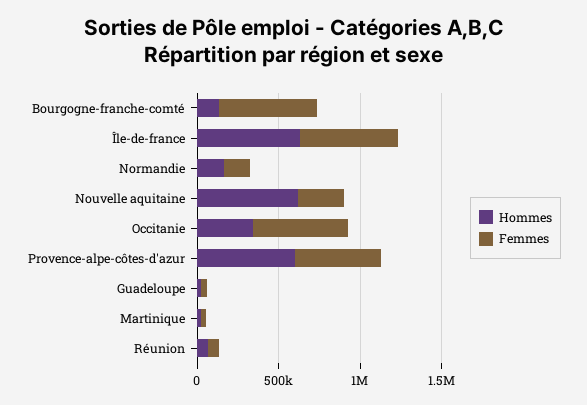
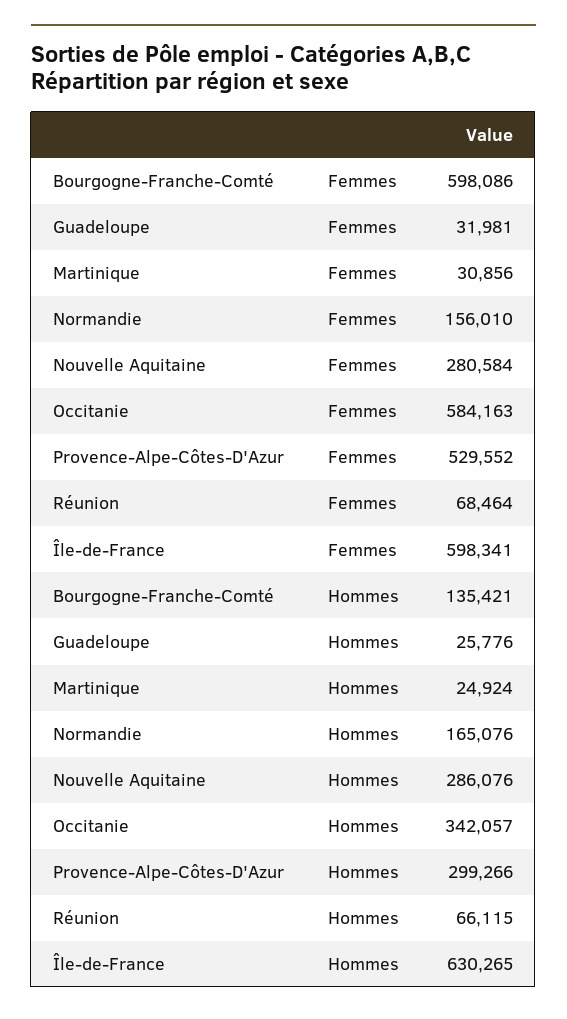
  {
    "Hommes": {
      "Bourgogne-franche-comté": 135421,
      "Île-de-france": 630265,
      "Normandie": 165076,
-     "Nouvelle aquitaine": 600000,
+     "Nouvelle aquitaine": 286076,
      "Occitanie": 342057,
-     "Provence-alpe-côtes-d'azur": 600000,
+     "Provence-alpe-côtes-d'azur": 299266,
      "Guadeloupe": 25776,
      "Martinique": 24924,
      "Réunion": 66115
    },
    "Femmes": {
      "Bourgogne-franche-comté": 598086,
      "Île-de-france": 598341,
      "Normandie": 156010,
      "Nouvelle aquitaine": 280584,
      "Occitanie": 584163,
      "Provence-alpe-côtes-d'azur": 529552,
      "Guadeloupe": 31981,
      "Martinique": 30856,
      "Réunion": 68464
    }
  }

